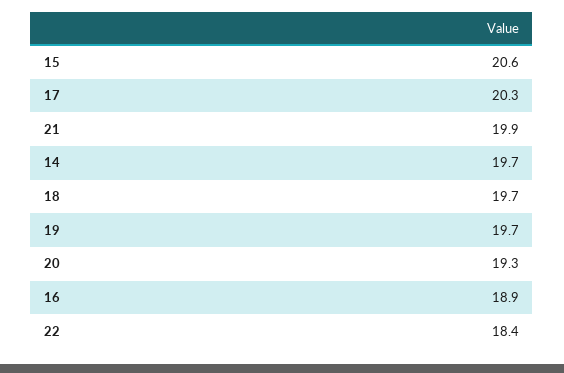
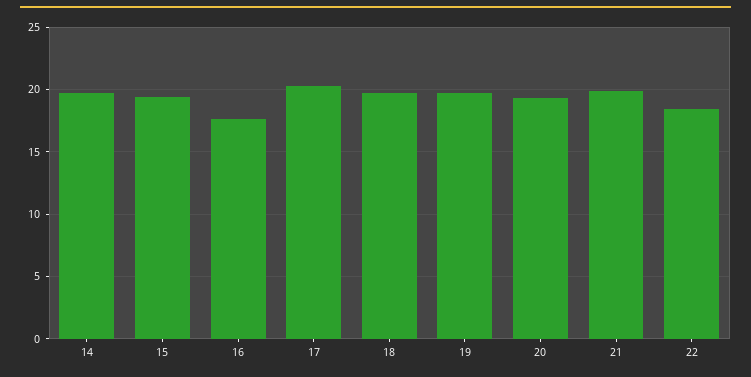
  {
-   "15": 20.6,
+   "15": 19.5,
    "17": 20.3,
    "21": 19.9,
    "14": 19.7,
    "18": 19.7,
    "19": 19.7,
    "20": 19.3,
-   "16": 18.9,
+   "16": 17.5,
    "22": 18.4
  }

